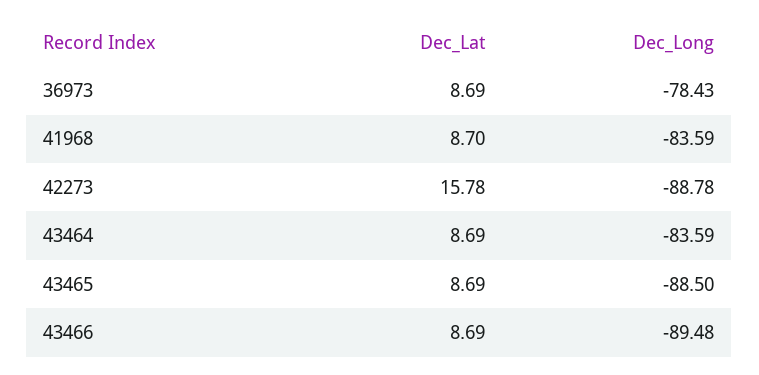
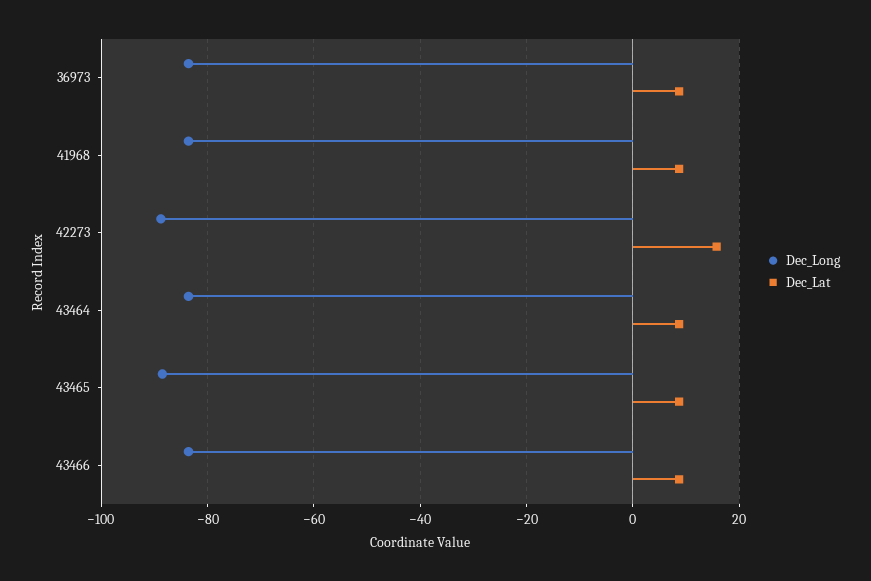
  {
    "Dec_Lat": {
      "36973": 8.69,
      "41968": 8.7,
      "42273": 15.78,
      "43464": 8.69,
      "43465": 8.69,
      "43466": 8.69
    },
    "Dec_Long": {
-     "36973": -78.43,
+     "36973": -84,
      "41968": -83.59,
      "42273": -88.78,
      "43464": -83.59,
      "43465": -88.5,
-     "43466": -89.48
+     "43466": -84
    }
  }

